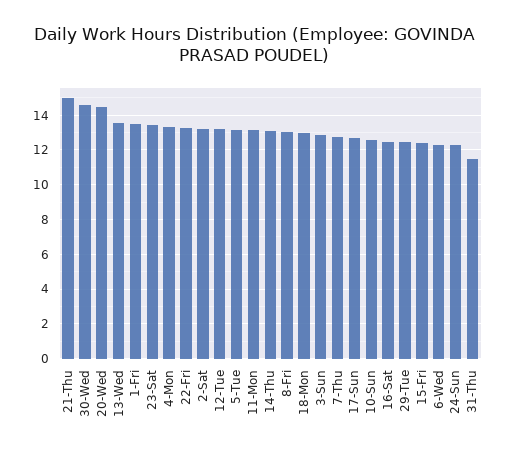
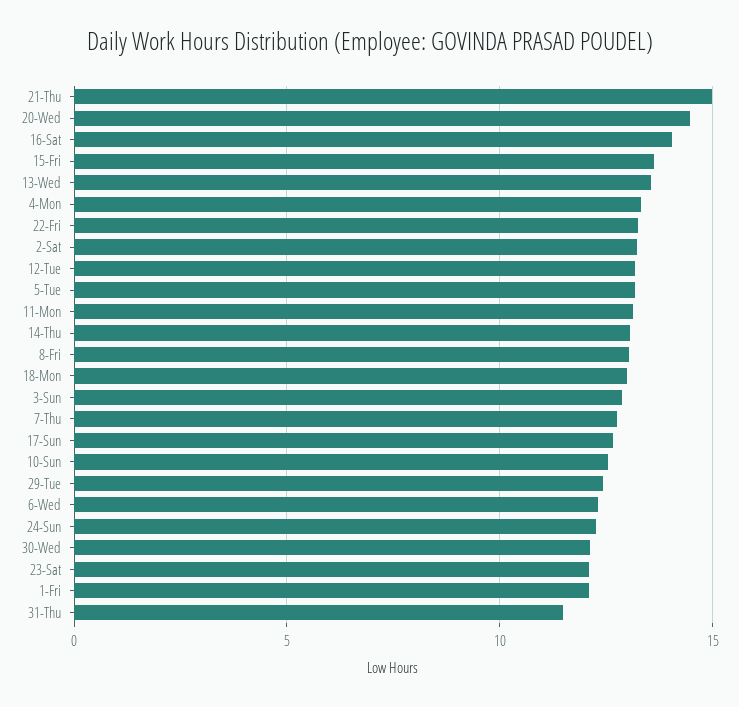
  {
    "21-Thu": 15,
-   "30-Wed": 14.5,
+   "30-Wed": 12,
    "20-Wed": 14.5,
    "13-Wed": 13.5,
-   "1-Fri": 13.5,
+   "1-Fri": 12,
-   "23-Sat": 13.5,
+   "23-Sat": 12,
    "4-Mon": 13.5,
    "22-Fri": 13,
    "2-Sat": 13,
    "12-Tue": 13,
    "5-Tue": 13,
    "11-Mon": 13,
    "14-Thu": 13,
    "8-Fri": 13,
    "18-Mon": 13,
    "3-Sun": 13,
    "7-Thu": 13,
    "17-Sun": 12.5,
    "10-Sun": 12.5,
-   "16-Sat": 12.5,
+   "16-Sat": 14,
    "29-Tue": 12.5,
-   "15-Fri": 12.5,
+   "15-Fri": 13.5,
    "6-Wed": 12.5,
    "24-Sun": 12.5,
    "31-Thu": 11.5
  }

